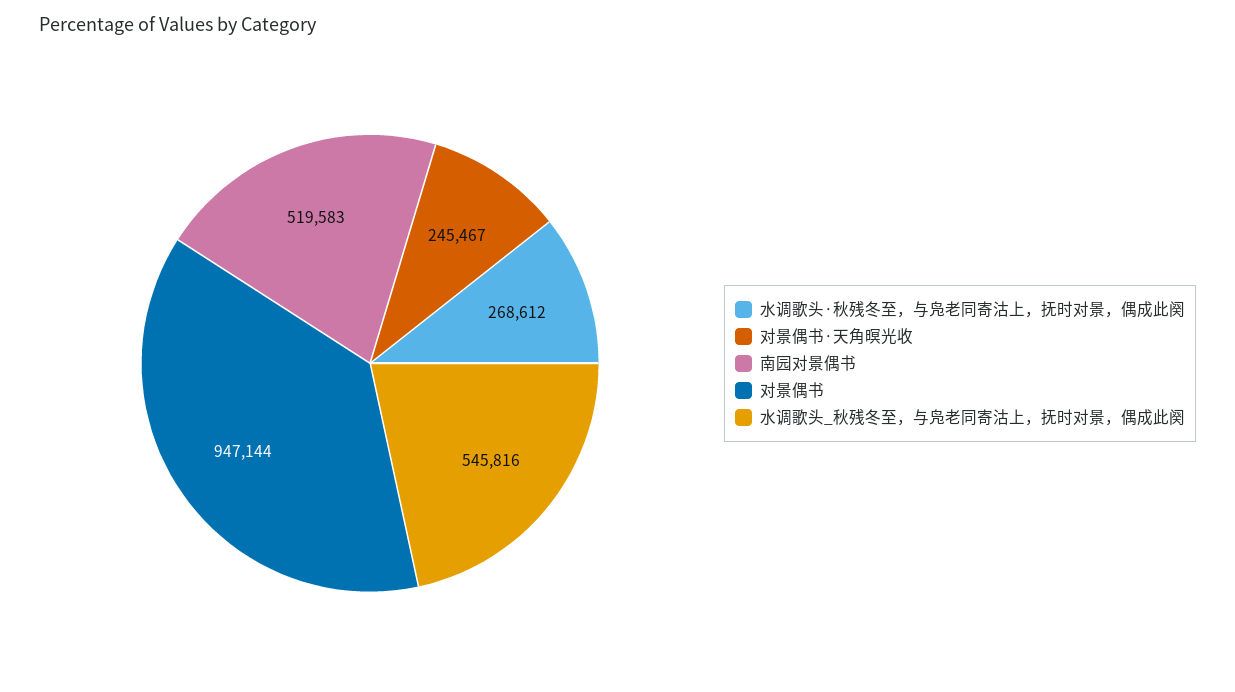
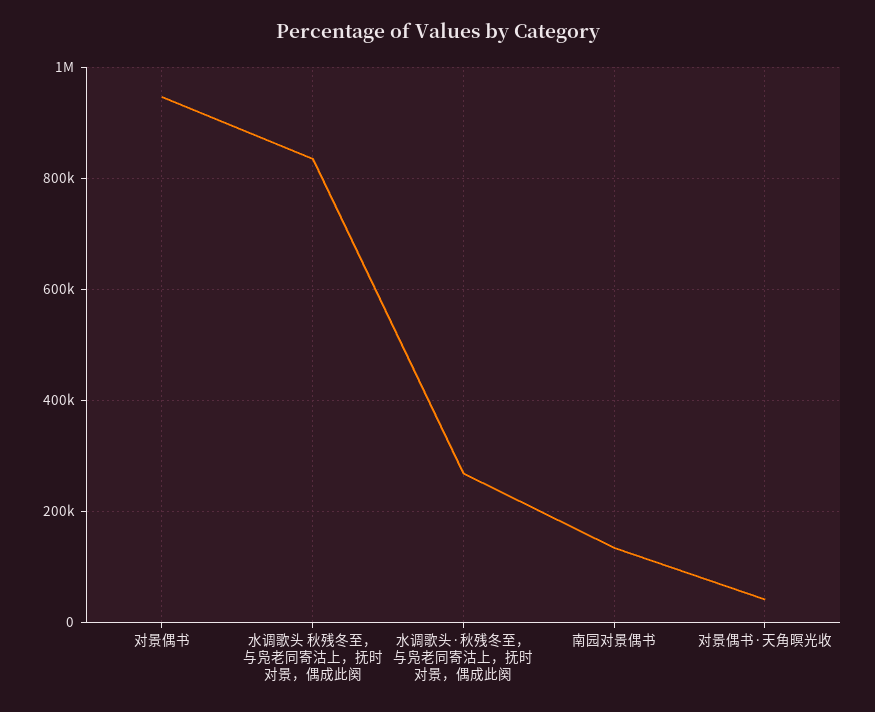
  {
    "水调歌头·秋残冬至，与凫老同寄沽上，抚时对景，偶成此阕": 268612,
-   "对景偶书·天角暝光收": 245467,
+   "对景偶书·天角暝光收": 40000,
-   "南园对景偶书": 519583,
+   "南园对景偶书": 140000,
    "对景偶书": 947144,
-   "水调歌头_秋残冬至，与凫老同寄沽上，抚时对景，偶成此阕": 545816
+   "水调歌头_秋残冬至，与凫老同寄沽上，抚时对景，偶成此阕": 840000
  }

